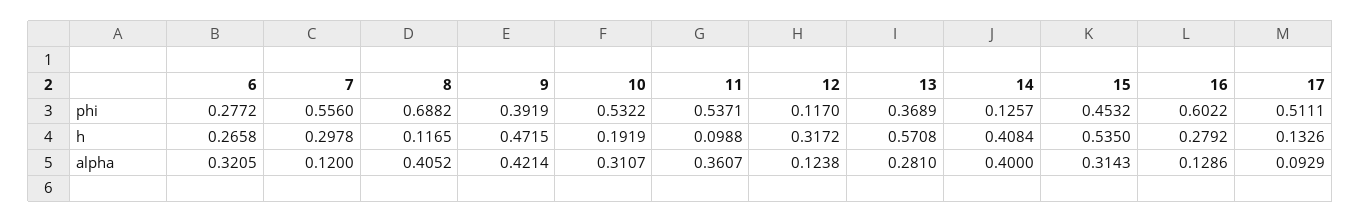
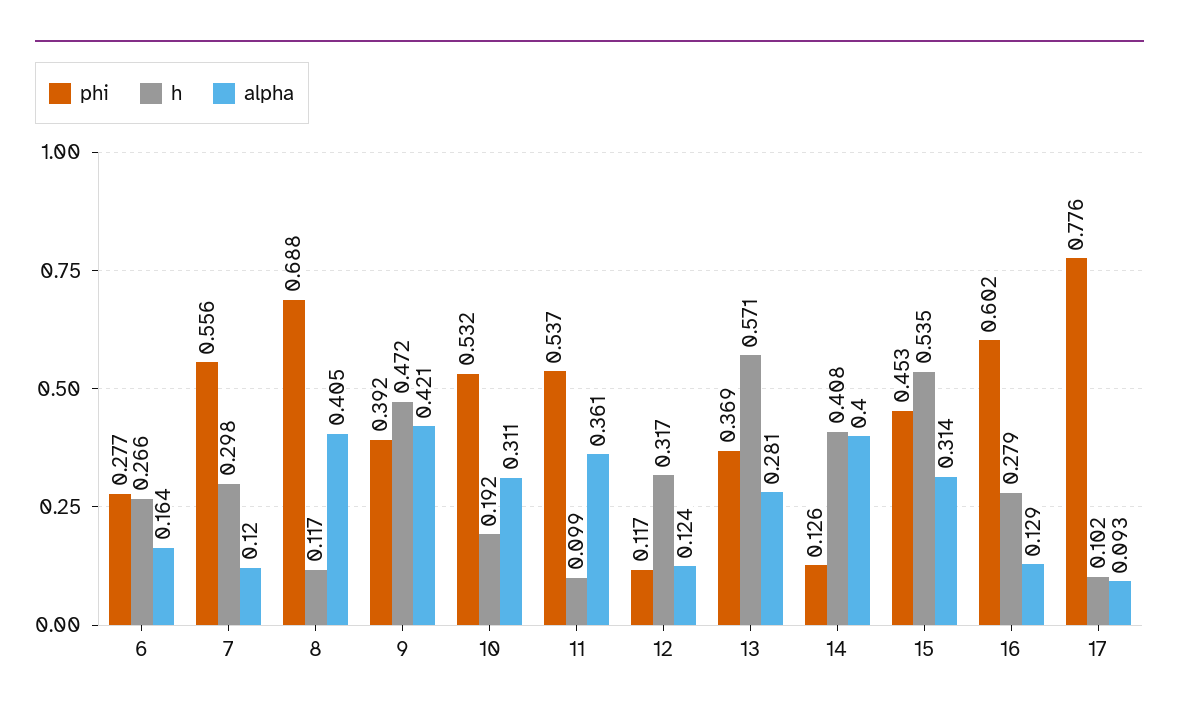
  {
    "phi": {
      "6": 0.2772,
      "7": 0.556,
      "8": 0.6882,
      "9": 0.3919,
      "10": 0.5322,
      "11": 0.5371,
      "12": 0.117,
      "13": 0.3689,
      "14": 0.1257,
      "15": 0.4532,
      "16": 0.6022,
-     "17": 0.5111
+     "17": 0.776
    },
    "h": {
      "6": 0.2658,
      "7": 0.2978,
      "8": 0.1165,
      "9": 0.4715,
      "10": 0.1919,
      "11": 0.0988,
      "12": 0.3172,
      "13": 0.5708,
      "14": 0.4084,
      "15": 0.535,
      "16": 0.2792,
-     "17": 0.1326
+     "17": 0.102
    },
    "alpha": {
-     "6": 0.3205,
+     "6": 0.164,
      "7": 0.12,
      "8": 0.4052,
      "9": 0.4214,
      "10": 0.3107,
      "11": 0.3607,
      "12": 0.1238,
      "13": 0.281,
      "14": 0.4,
      "15": 0.3143,
      "16": 0.1286,
      "17": 0.0929
    }
  }

